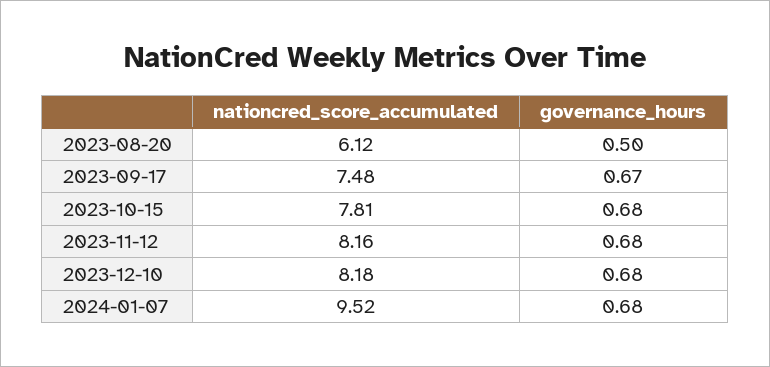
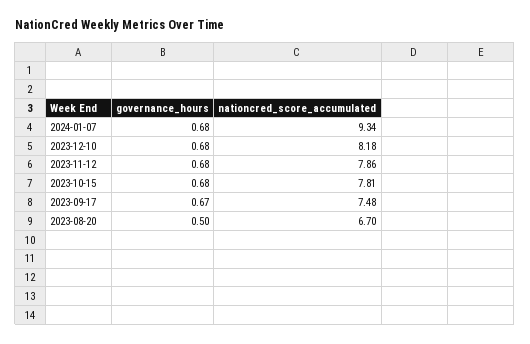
  {
    "nationcred_score_accumulated": {
-     "2023-08-20": 6.12,
+     "2023-08-20": 6.7,
      "2023-09-17": 7.48,
      "2023-10-15": 7.81,
-     "2023-11-12": 8.16,
+     "2023-11-12": 7.86,
      "2023-12-10": 8.18,
-     "2024-01-07": 9.52
+     "2024-01-07": 9.34
    },
    "governance_hours": {
      "2023-08-20": 0.5,
      "2023-09-17": 0.67,
      "2023-10-15": 0.68,
      "2023-11-12": 0.68,
      "2023-12-10": 0.68,
      "2024-01-07": 0.68
    }
  }

